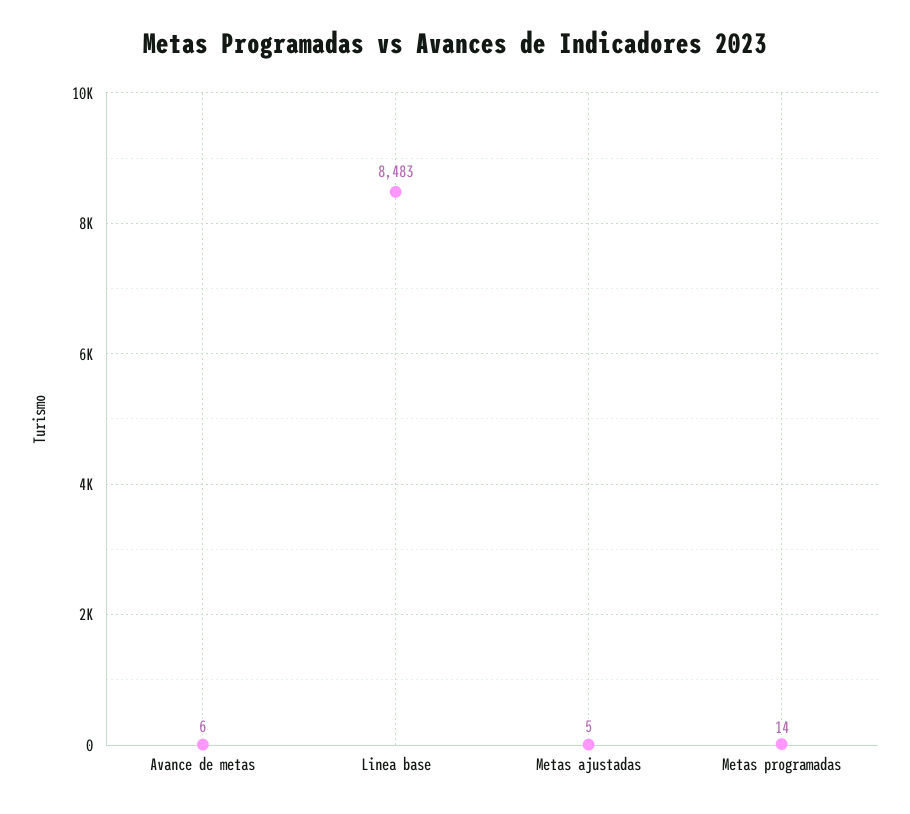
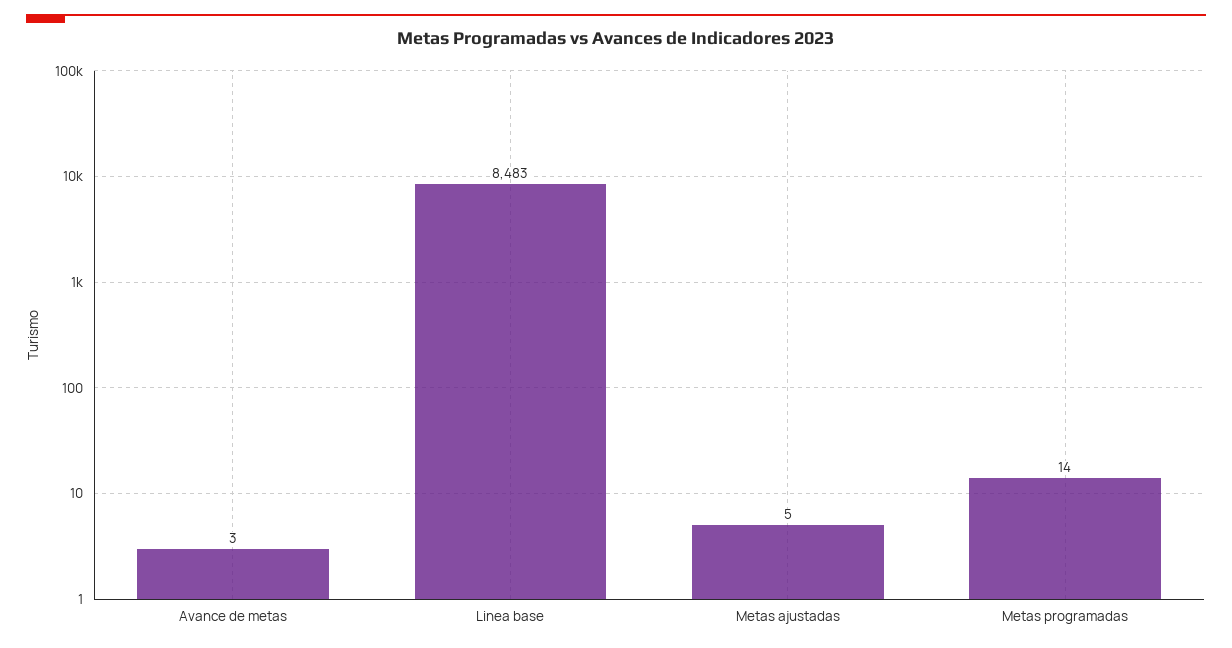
  {
-   "Avance de metas": 6,
+   "Avance de metas": 3,
    "Linea base": 8483,
    "Metas ajustadas": 5,
    "Metas programadas": 14
  }

